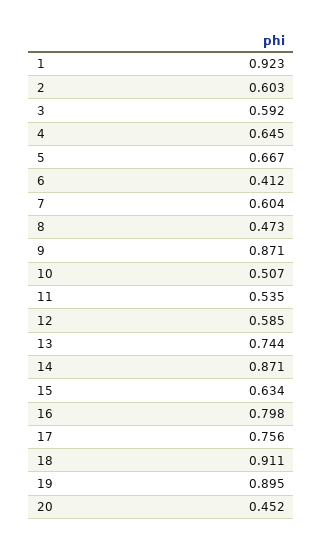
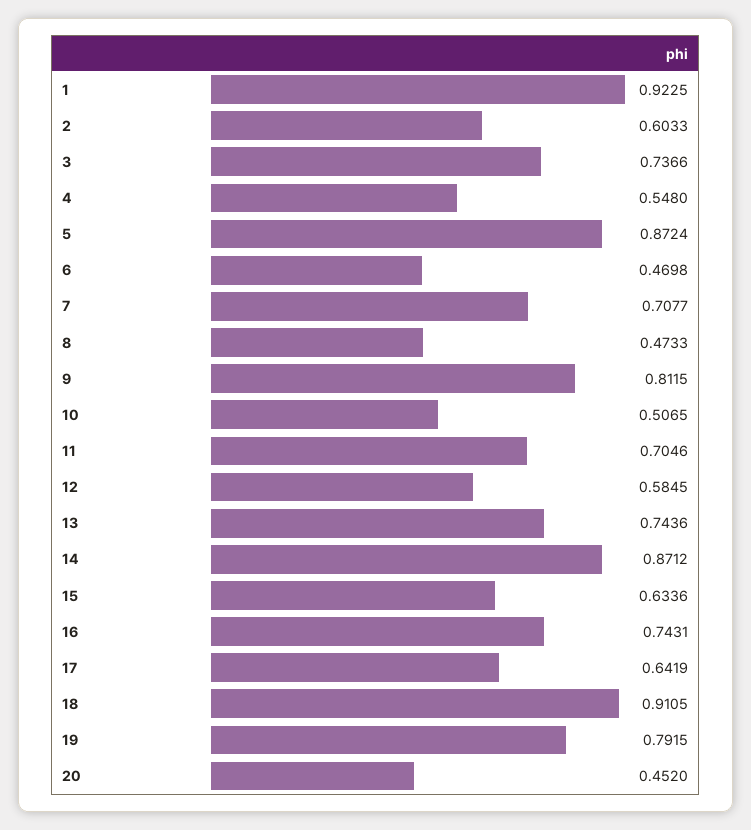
  {
    "1": 0.9225,
    "2": 0.6033,
-   "3": 0.592,
+   "3": 0.7366,
-   "4": 0.645,
+   "4": 0.548,
-   "5": 0.667,
+   "5": 0.8724,
-   "6": 0.412,
+   "6": 0.4698,
-   "7": 0.604,
+   "7": 0.7077,
    "8": 0.4733,
-   "9": 0.871,
+   "9": 0.8115,
    "10": 0.5065,
-   "11": 0.535,
+   "11": 0.7046,
    "12": 0.5845,
    "13": 0.7436,
    "14": 0.8712,
    "15": 0.6336,
-   "16": 0.798,
+   "16": 0.7431,
-   "17": 0.756,
+   "17": 0.6419,
    "18": 0.9105,
-   "19": 0.895,
+   "19": 0.7915,
    "20": 0.452
  }

